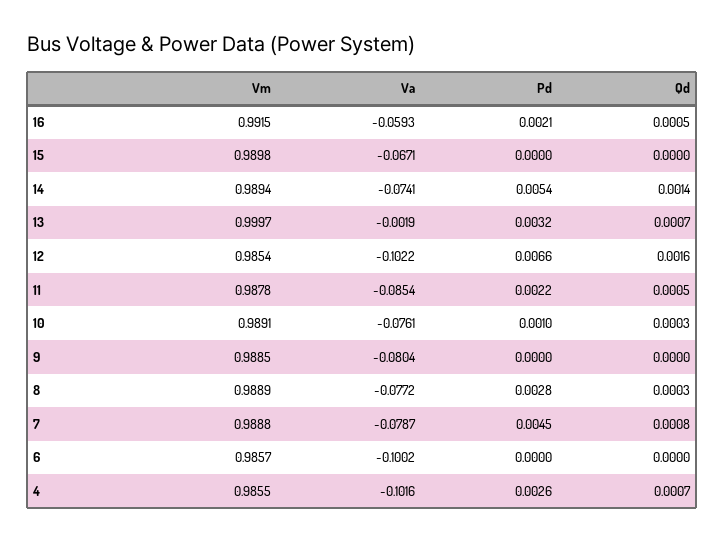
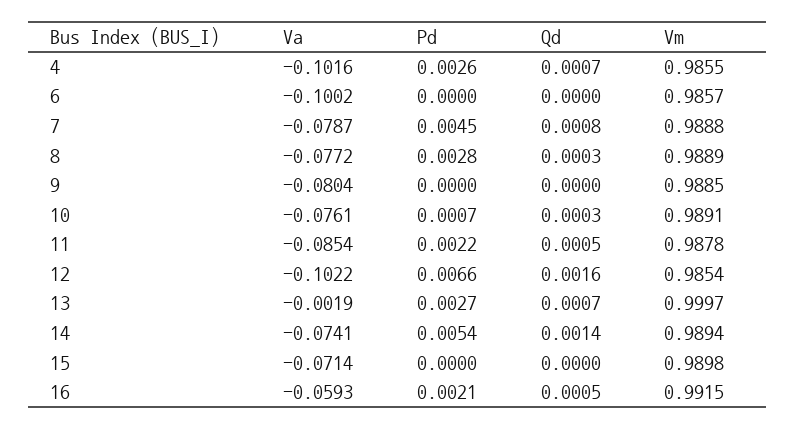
  {
    "Vm": {
      "16": 0.9915,
      "15": 0.9898,
      "14": 0.9894,
      "13": 0.9997,
      "12": 0.9854,
      "11": 0.9878,
      "10": 0.9891,
      "9": 0.9885,
      "8": 0.9889,
      "7": 0.9888,
      "6": 0.9857,
      "4": 0.9855
    },
    "Va": {
      "16": -0.0593,
-     "15": -0.0671,
+     "15": -0.0714,
      "14": -0.0741,
      "13": -0.0019,
      "12": -0.1022,
      "11": -0.0854,
      "10": -0.0761,
      "9": -0.0804,
      "8": -0.0772,
      "7": -0.0787,
      "6": -0.1002,
      "4": -0.1016
    },
    "Pd": {
      "16": 0.0021,
      "15": 0,
      "14": 0.0054,
-     "13": 0.0032,
+     "13": 0.0027,
      "12": 0.0066,
      "11": 0.0022,
-     "10": 0.001,
+     "10": 0.0007,
      "9": 0,
      "8": 0.0028,
      "7": 0.0045,
      "6": 0,
      "4": 0.0026
    },
    "Qd": {
      "16": 0.0005,
      "15": 0,
      "14": 0.0014,
      "13": 0.0007,
      "12": 0.0016,
      "11": 0.0005,
      "10": 0.0003,
      "9": 0,
      "8": 0.0003,
      "7": 0.0008,
      "6": 0,
      "4": 0.0007
    }
  }

